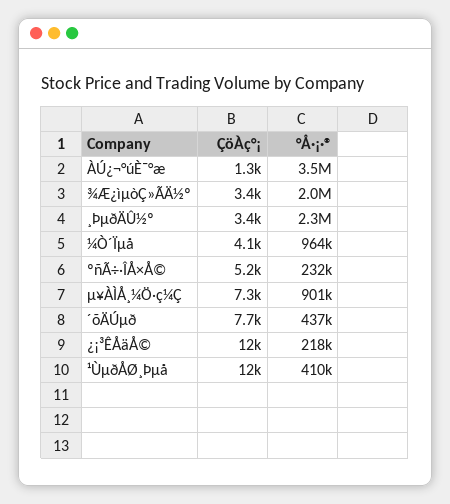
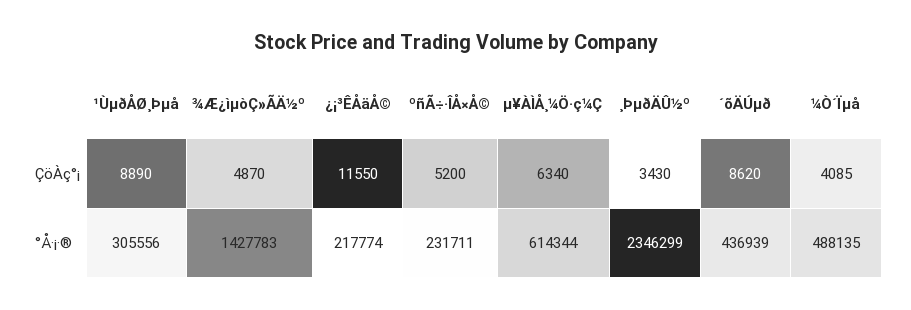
  {
    "ÇöÀç°¡": {
-     "ÀÚ¿¬°úÈ¯°æ": 1300,
-     "¾Æ¿ìµòÇ»ÃÄ½º": 3400,
+     "¾Æ¿ìµòÇ»ÃÄ½º": 4870,
      "¸ÞµðÄÛ½º": 3430,
      "¼Ò´Ïµå": 4085,
      "ºñÃ÷·ÎÅ×Å©": 5200,
-     "µ¥ÀÌÅ¸¼Ö·ç¼Ç": 7300,
+     "µ¥ÀÌÅ¸¼Ö·ç¼Ç": 6340,
-     "´õÄÚµð": 7700,
+     "´õÄÚµð": 8620,
      "¿¡³ÊÅäÅ©": 11550,
-     "¹ÙµðÅØ¸Þµå": 12000
+     "¹ÙµðÅØ¸Þµå": 8890
    },
    "°Å·¡·®": {
-     "ÀÚ¿¬°úÈ¯°æ": 3500000,
-     "¾Æ¿ìµòÇ»ÃÄ½º": 2000000,
+     "¾Æ¿ìµòÇ»ÃÄ½º": 1427783,
      "¸ÞµðÄÛ½º": 2346299,
-     "¼Ò´Ïµå": 964000,
+     "¼Ò´Ïµå": 488135,
      "ºñÃ÷·ÎÅ×Å©": 231711,
-     "µ¥ÀÌÅ¸¼Ö·ç¼Ç": 901000,
+     "µ¥ÀÌÅ¸¼Ö·ç¼Ç": 614344,
      "´õÄÚµð": 436939,
      "¿¡³ÊÅäÅ©": 217774,
-     "¹ÙµðÅØ¸Þµå": 410000
+     "¹ÙµðÅØ¸Þµå": 305556
    }
  }

